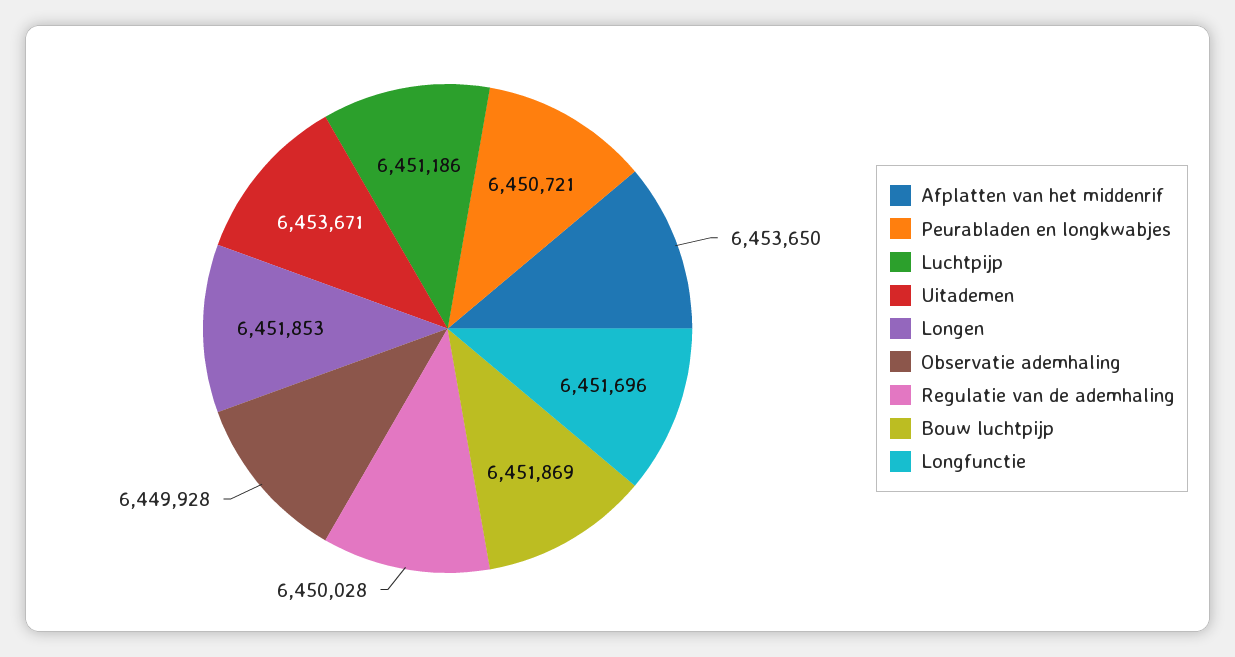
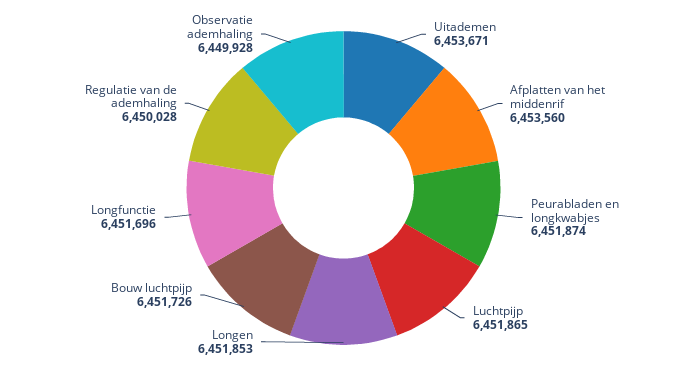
  {
-   "Afplatten van het middenrif": 6453650,
+   "Afplatten van het middenrif": 6453560,
-   "Peurabladen en longkwabjes": 6450721,
+   "Peurabladen en longkwabjes": 6451874,
-   "Luchtpijp": 6451186,
+   "Luchtpijp": 6451865,
    "Uitademen": 6453671,
    "Longen": 6451853,
    "Observatie ademhaling": 6449928,
    "Regulatie van de ademhaling": 6450028,
-   "Bouw luchtpijp": 6451869,
+   "Bouw luchtpijp": 6451726,
    "Longfunctie": 6451696
  }

